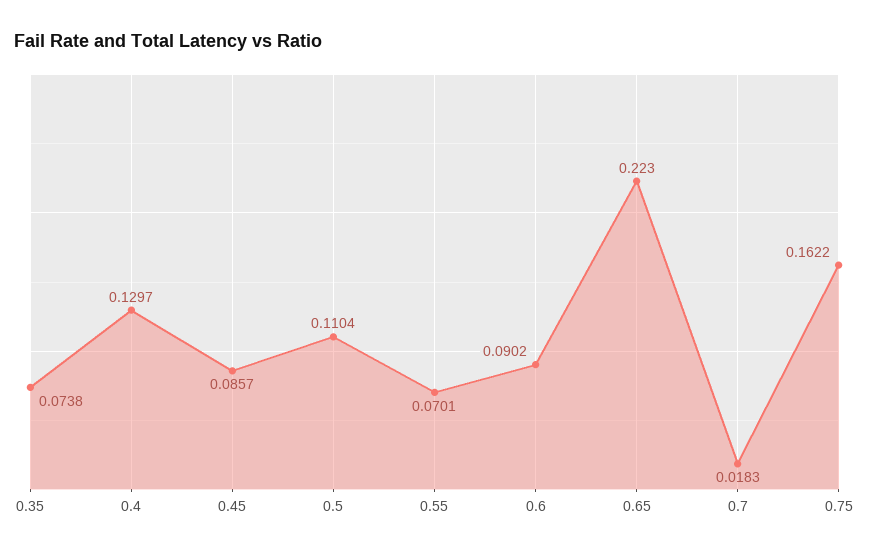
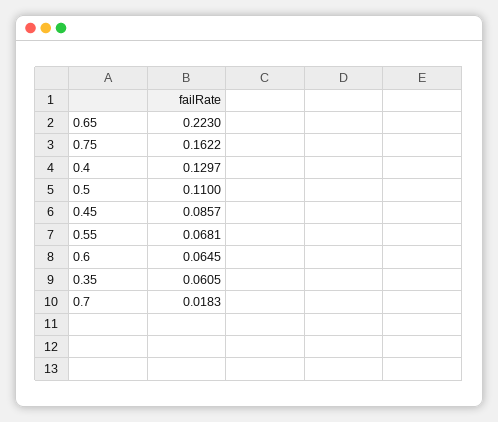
  {
-   "0.35": 0.0738,
+   "0.35": 0.0605,
    "0.4": 0.1297,
    "0.45": 0.0857,
-   "0.5": 0.1104,
+   "0.5": 0.11,
-   "0.55": 0.0701,
+   "0.55": 0.0681,
-   "0.6": 0.0902,
+   "0.6": 0.0645,
    "0.65": 0.223,
    "0.7": 0.0183,
    "0.75": 0.1622
  }

